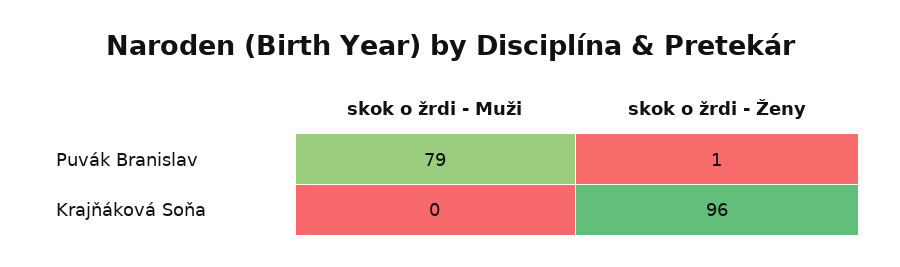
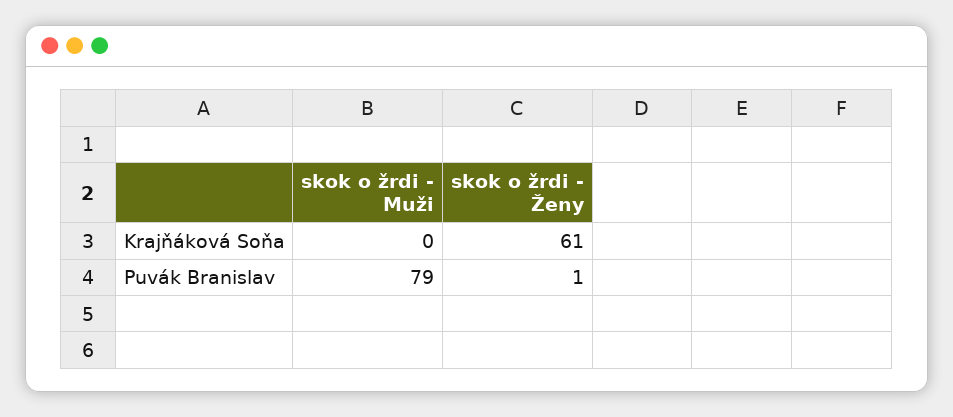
  {
    "skok o žrdi - Muži": {
      "Puvák Branislav": 79,
      "Krajňáková Soňa": 0
    },
    "skok o žrdi - Ženy": {
      "Puvák Branislav": 1,
-     "Krajňáková Soňa": 96
+     "Krajňáková Soňa": 61
    }
  }

